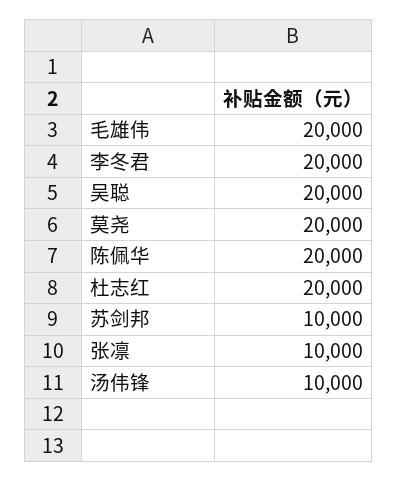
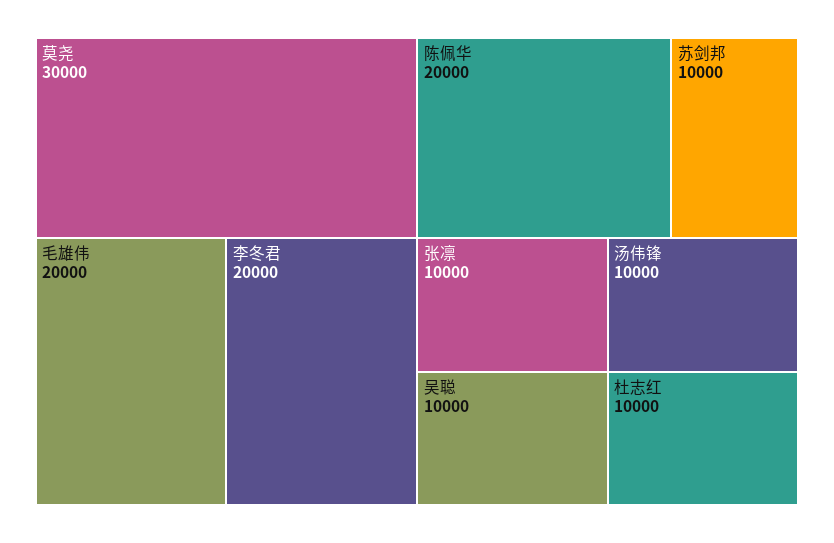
  {
    "毛雄伟": 20000,
    "李冬君": 20000,
-   "吴聪": 20000,
+   "吴聪": 10000,
-   "莫尧": 20000,
+   "莫尧": 30000,
    "陈佩华": 20000,
-   "杜志红": 20000,
+   "杜志红": 10000,
    "苏剑邦": 10000,
    "张凛": 10000,
    "汤伟锋": 10000
  }

